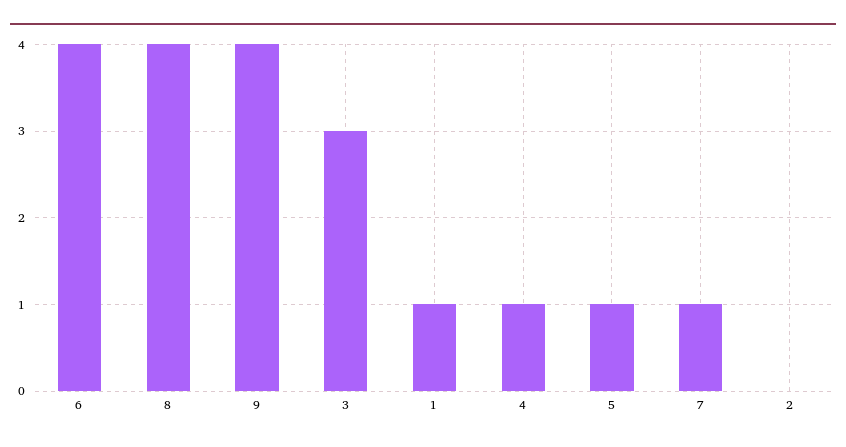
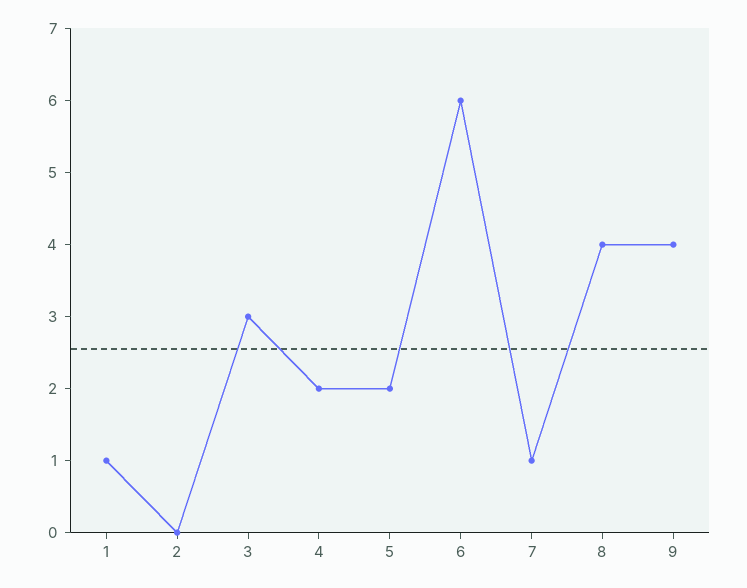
  {
-   "6": 4,
+   "6": 6,
    "8": 4,
    "9": 4,
    "3": 3,
    "1": 1,
-   "4": 1,
+   "4": 2,
-   "5": 1,
+   "5": 2,
    "7": 1,
    "2": 0
  }

